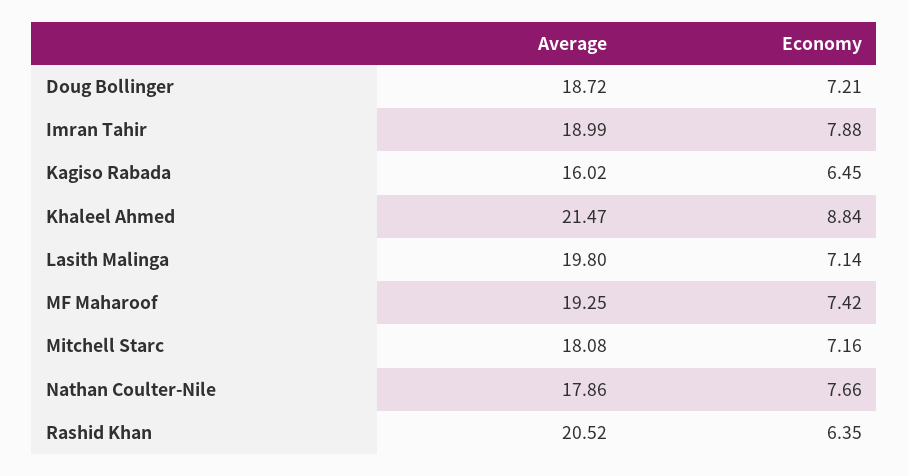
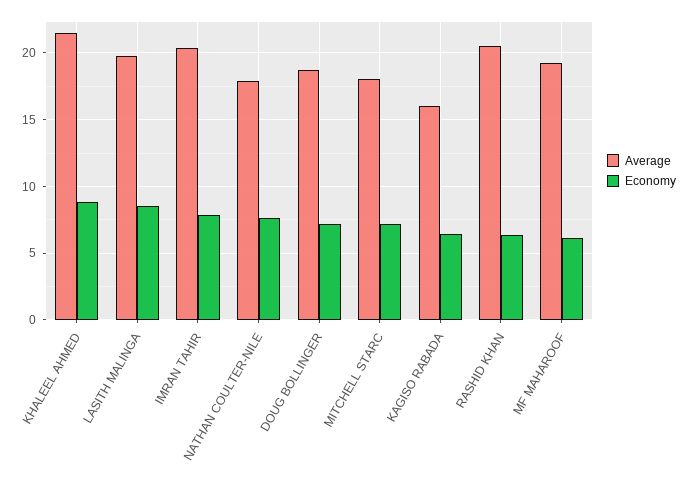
  {
    "Average": {
      "Doug Bollinger": 18.72,
-     "Imran Tahir": 18.99,
+     "Imran Tahir": 20.5,
      "Kagiso Rabada": 16.02,
      "Khaleel Ahmed": 21.47,
      "Lasith Malinga": 19.8,
      "MF Maharoof": 19.25,
      "Mitchell Starc": 18.08,
      "Nathan Coulter-Nile": 17.86,
      "Rashid Khan": 20.52
    },
    "Economy": {
      "Doug Bollinger": 7.21,
      "Imran Tahir": 7.88,
      "Kagiso Rabada": 6.45,
      "Khaleel Ahmed": 8.84,
-     "Lasith Malinga": 7.14,
+     "Lasith Malinga": 8.5,
-     "MF Maharoof": 7.42,
+     "MF Maharoof": 6,
      "Mitchell Starc": 7.16,
      "Nathan Coulter-Nile": 7.66,
      "Rashid Khan": 6.35
    }
  }

